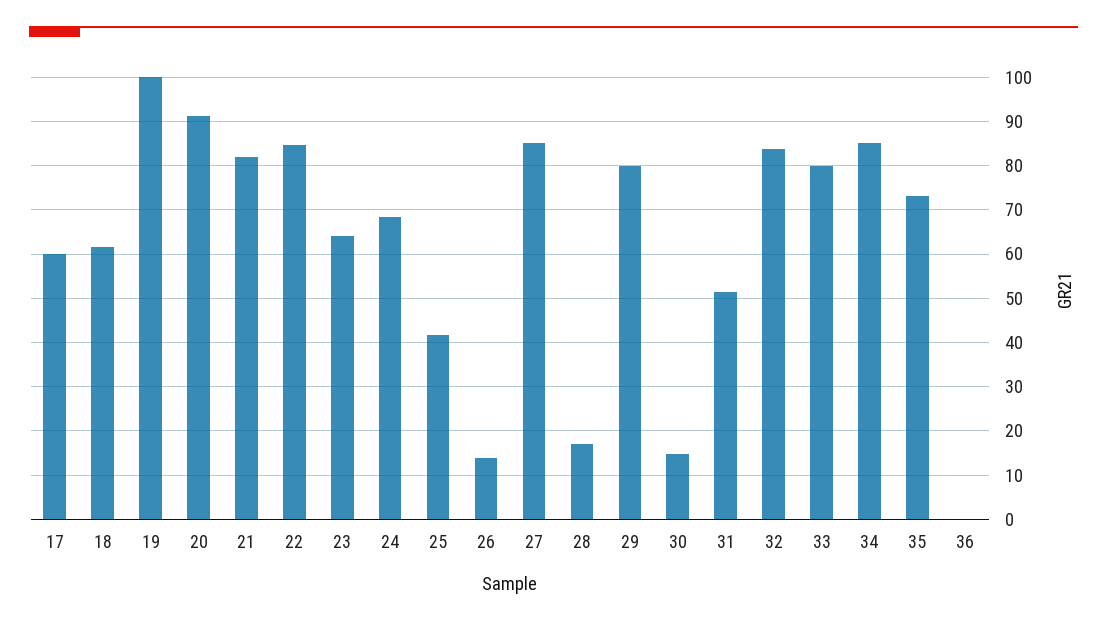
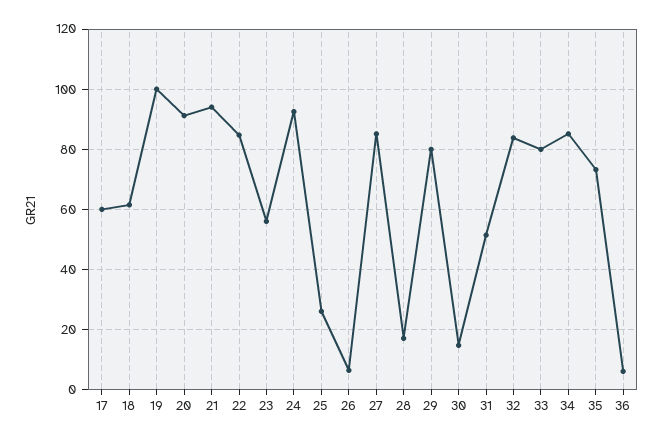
  {
    "17": 60,
    "18": 62,
    "19": 100,
    "20": 92,
-   "21": 82,
+   "21": 94,
    "22": 84,
-   "23": 64,
+   "23": 56,
-   "24": 68,
+   "24": 92,
-   "25": 42,
+   "25": 26,
-   "26": 14,
+   "26": 6,
    "27": 86,
    "28": 18,
    "29": 80,
    "30": 14,
    "31": 52,
    "32": 84,
    "33": 80,
    "34": 86,
    "35": 74,
-   "36": 0
+   "36": 6
  }

